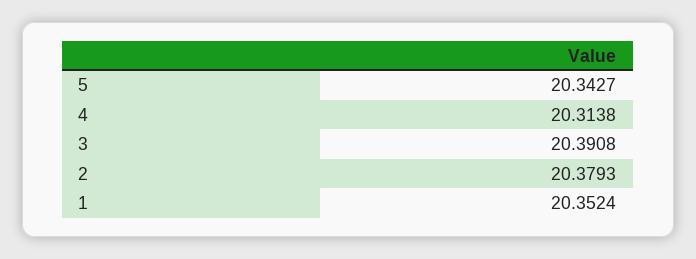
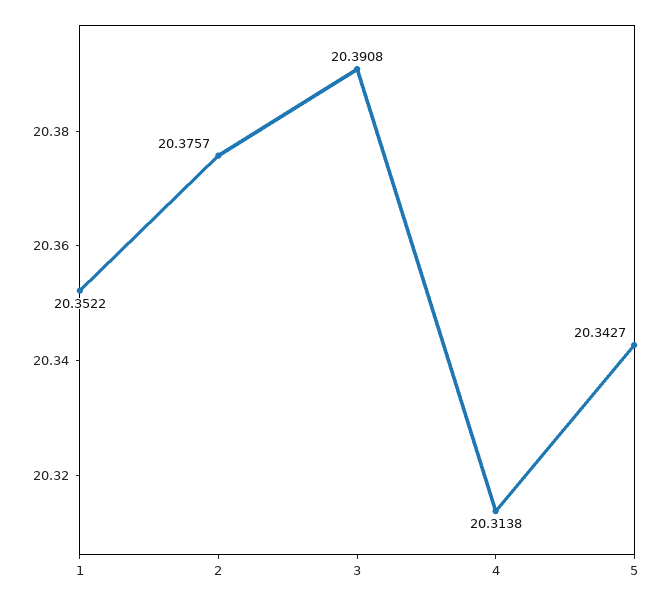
  {
    "5": 20.3427,
    "4": 20.3138,
    "3": 20.3908,
-   "2": 20.3793,
+   "2": 20.3757,
-   "1": 20.3524
+   "1": 20.3522
  }

